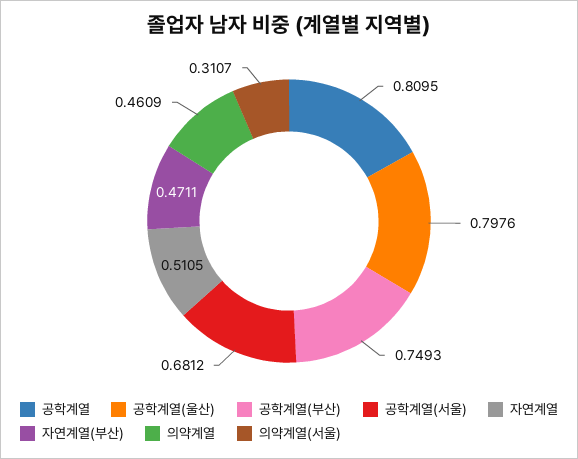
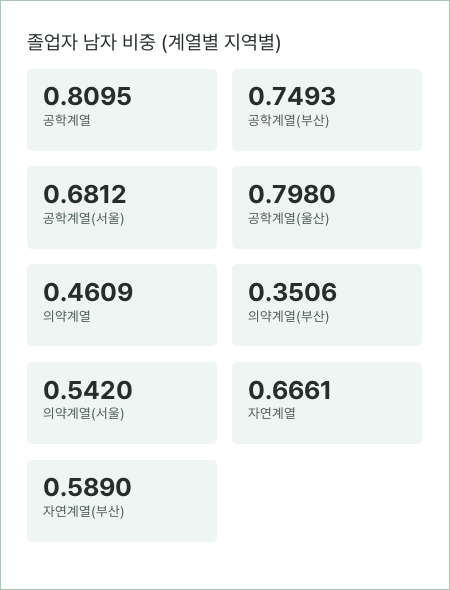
  {
    "공학계열": 0.8095,
-   "공학계열(울산)": 0.7976,
+   "공학계열(울산)": 0.798,
    "공학계열(부산)": 0.7493,
    "공학계열(서울)": 0.6812,
-   "자연계열": 0.5105,
+   "자연계열": 0.6661,
-   "자연계열(부산)": 0.4711,
+   "자연계열(부산)": 0.589,
    "의약계열": 0.4609,
-   "의약계열(서울)": 0.3107
+   "의약계열(서울)": 0.542,
+   "의약계열(부산)": 0.3506
  }

